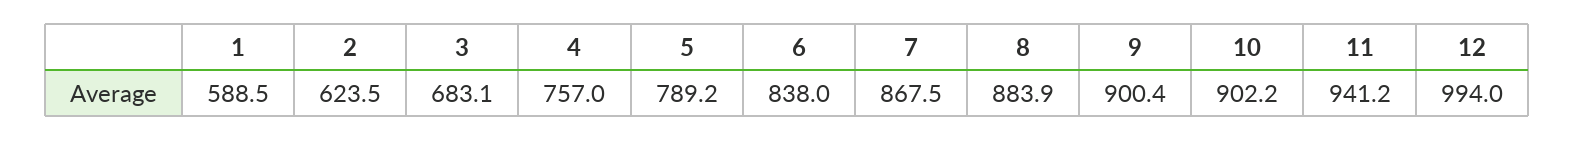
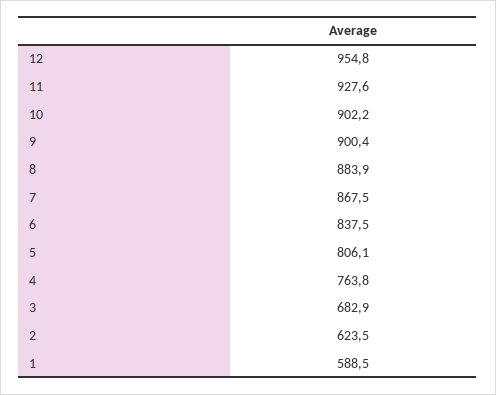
  {
    "1": 588.5,
    "2": 623.5,
-   "3": 683.1,
+   "3": 682.9,
-   "4": 757,
+   "4": 763.8,
-   "5": 789.2,
+   "5": 806.1,
-   "6": 838,
+   "6": 837.5,
    "7": 867.5,
    "8": 883.9,
    "9": 900.4,
    "10": 902.2,
-   "11": 941.2,
+   "11": 927.6,
-   "12": 994
+   "12": 954.8
  }

